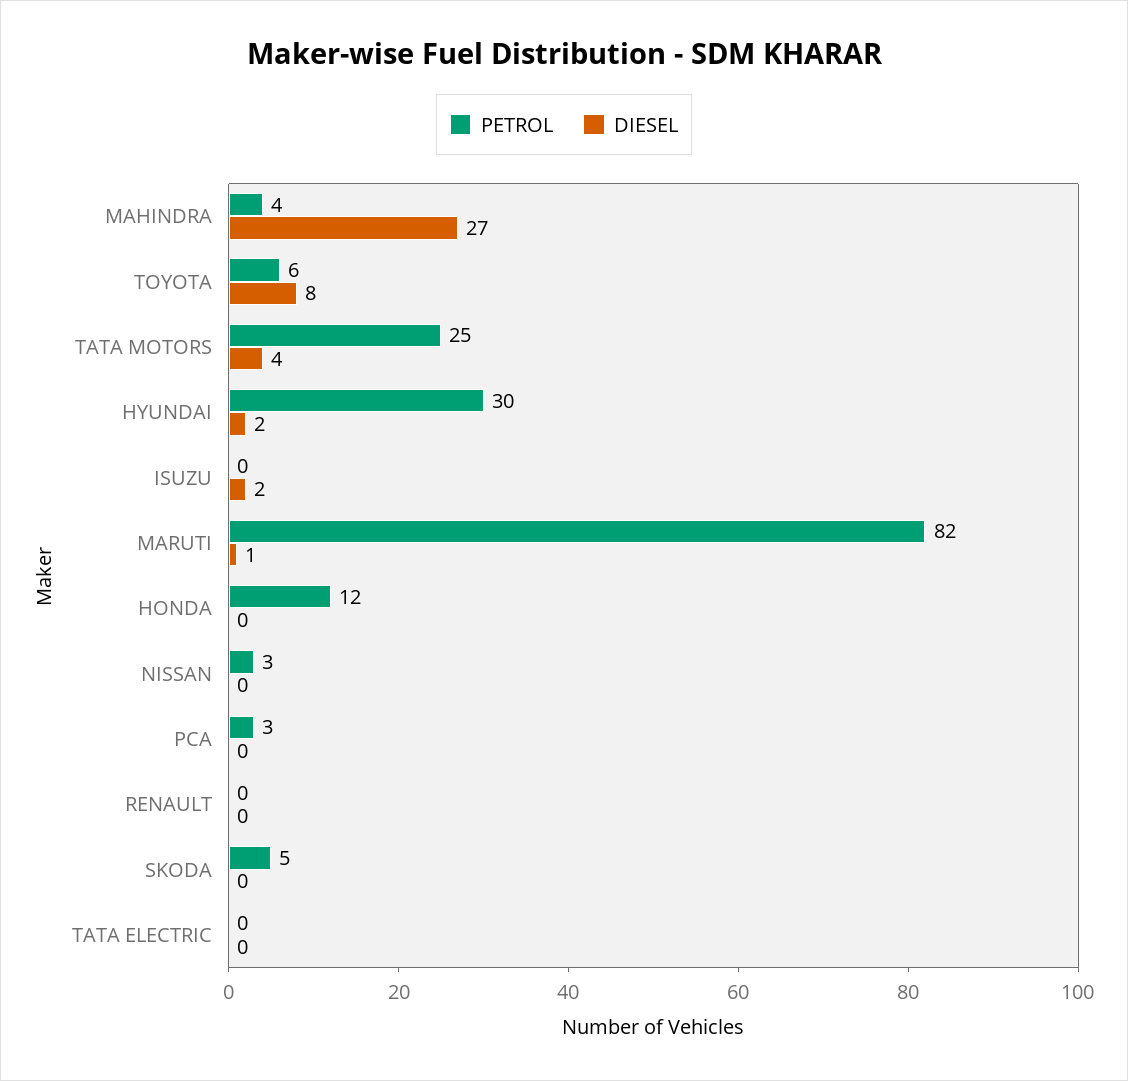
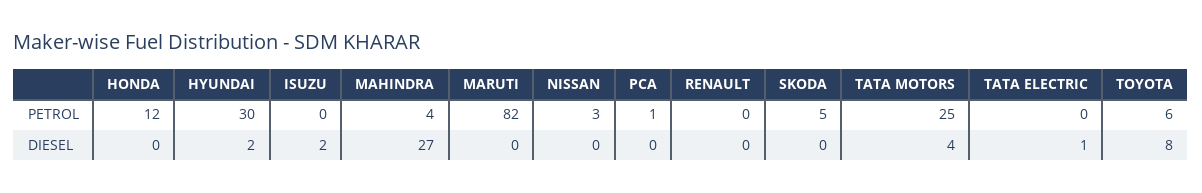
  {
    "PETROL": {
      "MAHINDRA": 4,
      "TOYOTA": 6,
      "TATA MOTORS": 25,
      "HYUNDAI": 30,
      "ISUZU": 0,
      "MARUTI": 82,
      "HONDA": 12,
      "NISSAN": 3,
-     "PCA": 3,
+     "PCA": 1,
      "RENAULT": 0,
      "SKODA": 5,
      "TATA ELECTRIC": 0
    },
    "DIESEL": {
      "MAHINDRA": 27,
      "TOYOTA": 8,
      "TATA MOTORS": 4,
      "HYUNDAI": 2,
      "ISUZU": 2,
-     "MARUTI": 1,
+     "MARUTI": 0,
      "HONDA": 0,
      "NISSAN": 0,
      "PCA": 0,
      "RENAULT": 0,
      "SKODA": 0,
-     "TATA ELECTRIC": 0
+     "TATA ELECTRIC": 1
    }
  }

